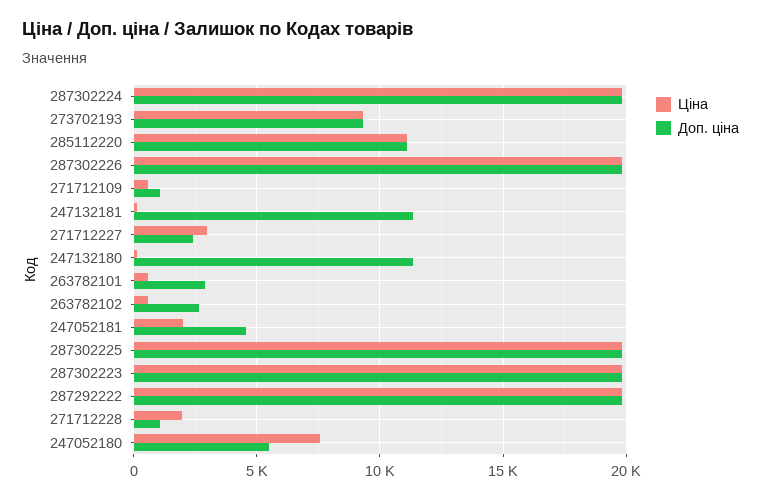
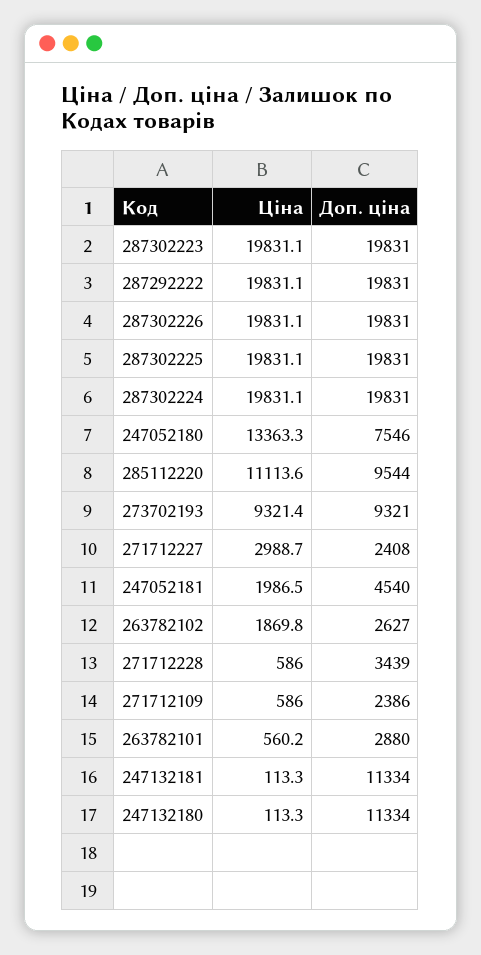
  {
    "Ціна": {
      "287302224": 19831.1,
      "273702193": 9321.4,
      "285112220": 11113.6,
      "287302226": 19831.1,
      "271712109": 586,
      "247132181": 113.3,
      "271712227": 2988.7,
      "247132180": 113.3,
      "263782101": 560.2,
-     "263782102": 500,
+     "263782102": 1869.8,
      "247052181": 1986.5,
      "287302225": 19831.1,
      "287302223": 19831.1,
      "287292222": 19831.1,
-     "271712228": 2000,
+     "271712228": 586,
-     "247052180": 7500
+     "247052180": 13363.3
    },
    "Доп. ціна": {
      "287302224": 19831,
      "273702193": 9321,
-     "285112220": 11000,
+     "285112220": 9544,
      "287302226": 19831,
-     "271712109": 1000,
+     "271712109": 2386,
      "247132181": 11334,
      "271712227": 2408,
      "247132180": 11334,
      "263782101": 2880,
      "263782102": 2627,
      "247052181": 4540,
      "287302225": 19831,
      "287302223": 19831,
      "287292222": 19831,
-     "271712228": 1000,
+     "271712228": 3439,
-     "247052180": 5500
+     "247052180": 7546
    }
  }

